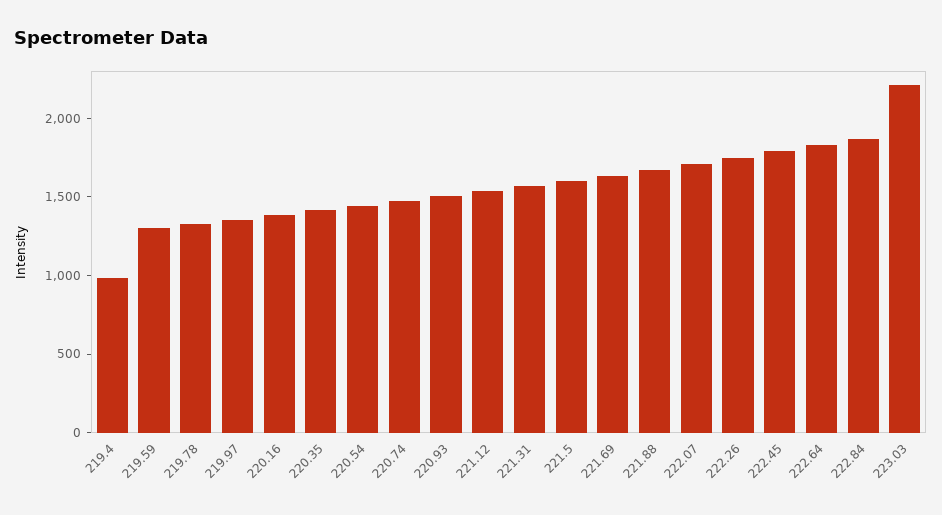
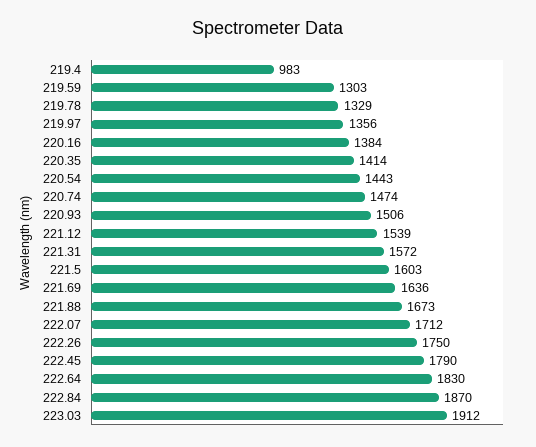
  {
    "219.4": 983,
    "219.59": 1303,
    "219.78": 1329,
    "219.97": 1356,
    "220.16": 1384,
    "220.35": 1414,
    "220.54": 1443,
    "220.74": 1474,
    "220.93": 1506,
    "221.12": 1539,
    "221.31": 1572,
    "221.5": 1603,
    "221.69": 1636,
    "221.88": 1673,
    "222.07": 1712,
    "222.26": 1750,
    "222.45": 1790,
    "222.64": 1830,
    "222.84": 1870,
-   "223.03": 2200
+   "223.03": 1912
  }

